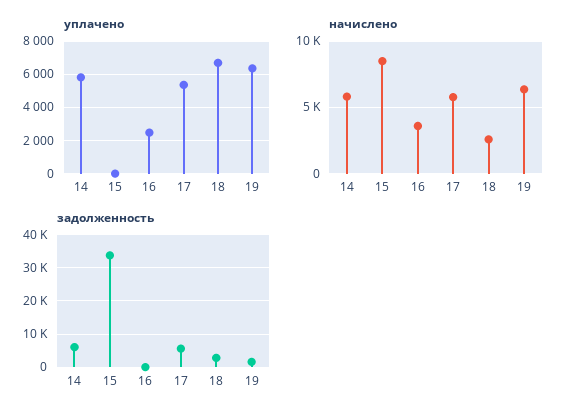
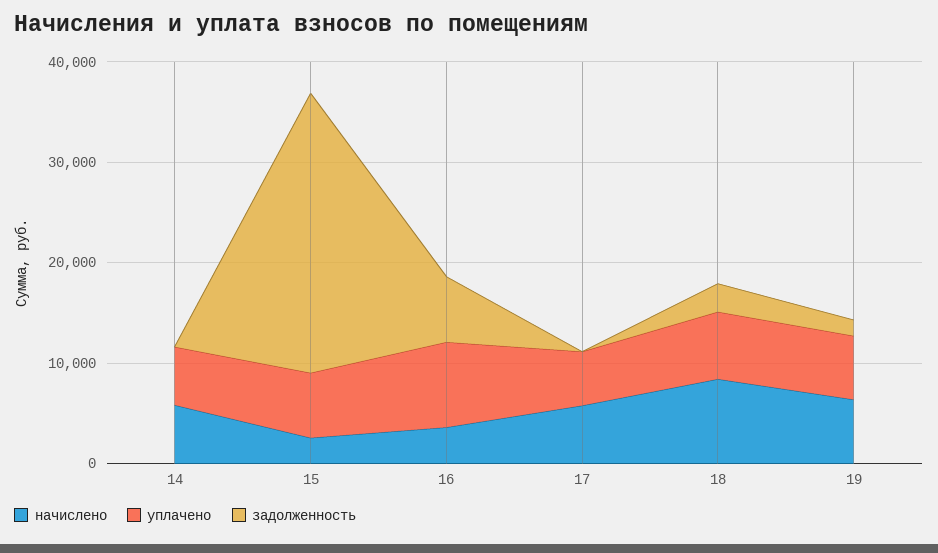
  {
    "уплачено": {
      "14": 6000,
-     "15": 0,
+     "15": 6000,
-     "16": 2500,
+     "16": 8000,
      "17": 5500,
      "18": 6500,
      "19": 6500
    },
    "начислено": {
      "14": 6000,
-     "15": 8500,
+     "15": 2000,
      "16": 3500,
      "17": 6000,
-     "18": 2500,
+     "18": 8000,
      "19": 6500
    },
    "задолженность": {
-     "14": 6000,
+     "14": 0,
-     "15": 34000,
+     "15": 28000,
-     "16": 0,
+     "16": 6000,
-     "17": 6000,
+     "17": 0,
      "18": 2000,
      "19": 2000
    }
  }

